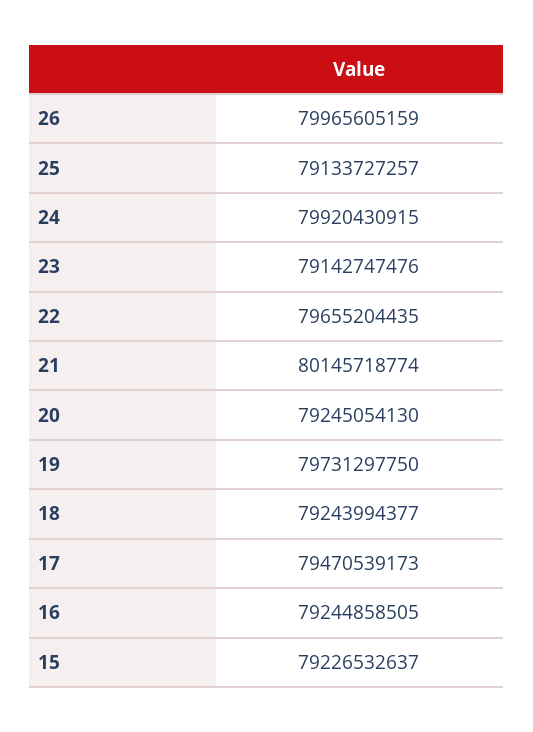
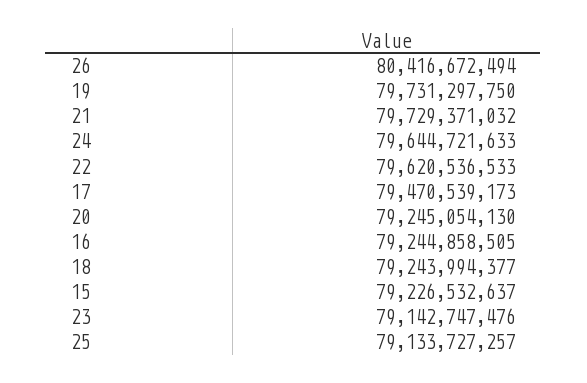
  {
-   "26": 79965605159,
+   "26": 80416672494,
    "25": 79133727257,
-   "24": 79920430915,
+   "24": 79644721633,
    "23": 79142747476,
-   "22": 79655204435,
+   "22": 79620536533,
-   "21": 80145718774,
+   "21": 79729371032,
    "20": 79245054130,
    "19": 79731297750,
    "18": 79243994377,
    "17": 79470539173,
    "16": 79244858505,
    "15": 79226532637
  }

